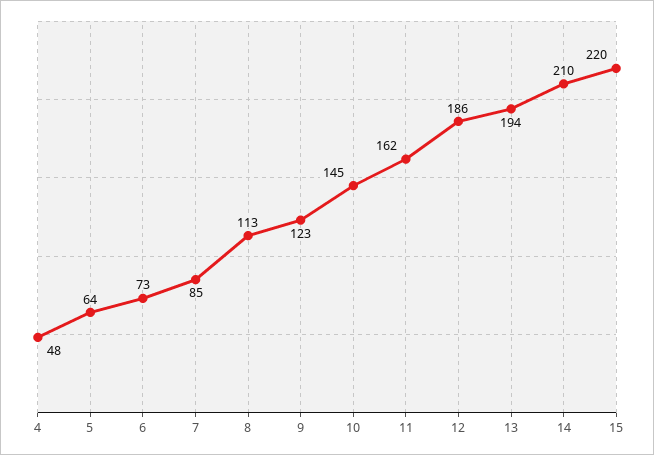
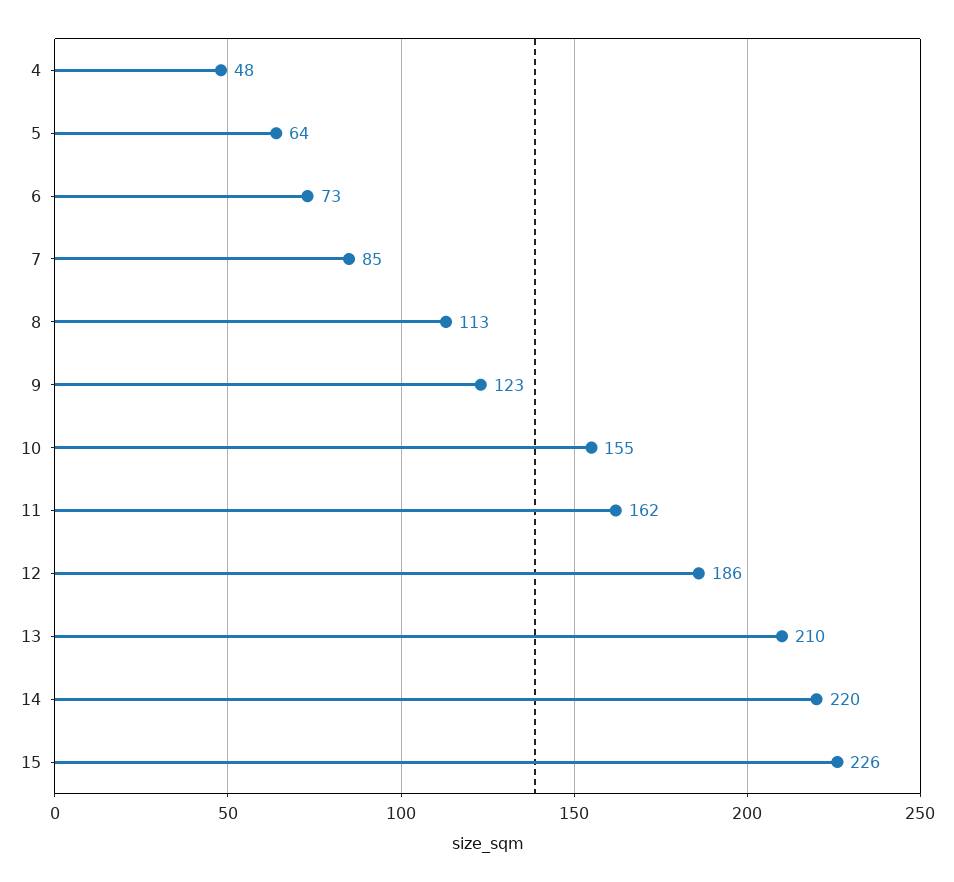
  {
    "4": 48,
    "5": 64,
    "6": 73,
    "7": 85,
    "8": 113,
    "9": 123,
-   "10": 145,
+   "10": 155,
    "11": 162,
    "12": 186,
-   "13": 194,
+   "13": 210,
-   "14": 210,
+   "14": 220,
-   "15": 220
+   "15": 226
  }

